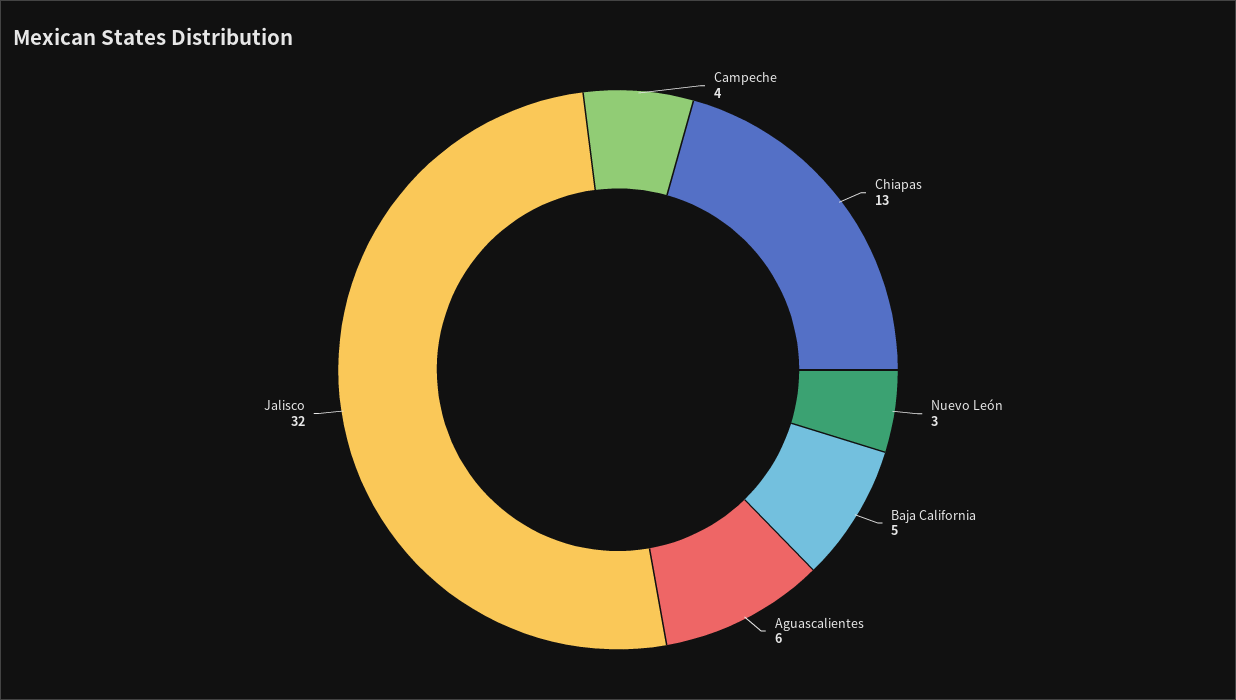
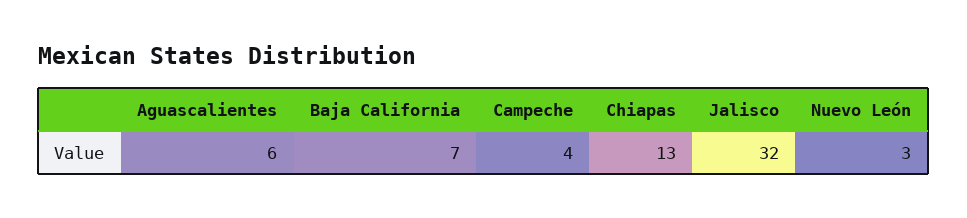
  {
    "Campeche": 4,
    "Chiapas": 13,
    "Nuevo León": 3,
-   "Baja California": 5,
+   "Baja California": 7,
    "Aguascalientes": 6,
    "Jalisco": 32
  }

